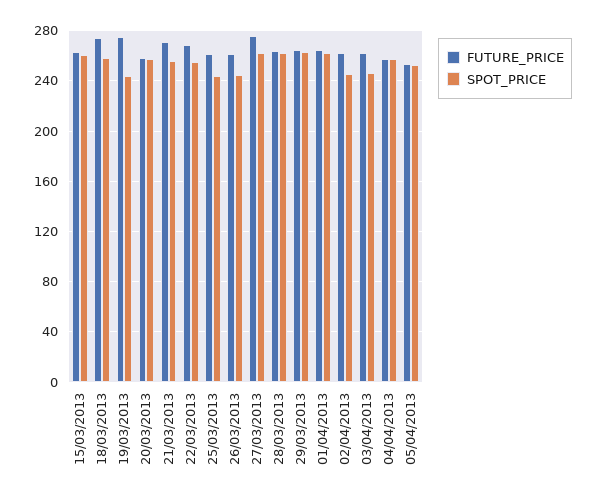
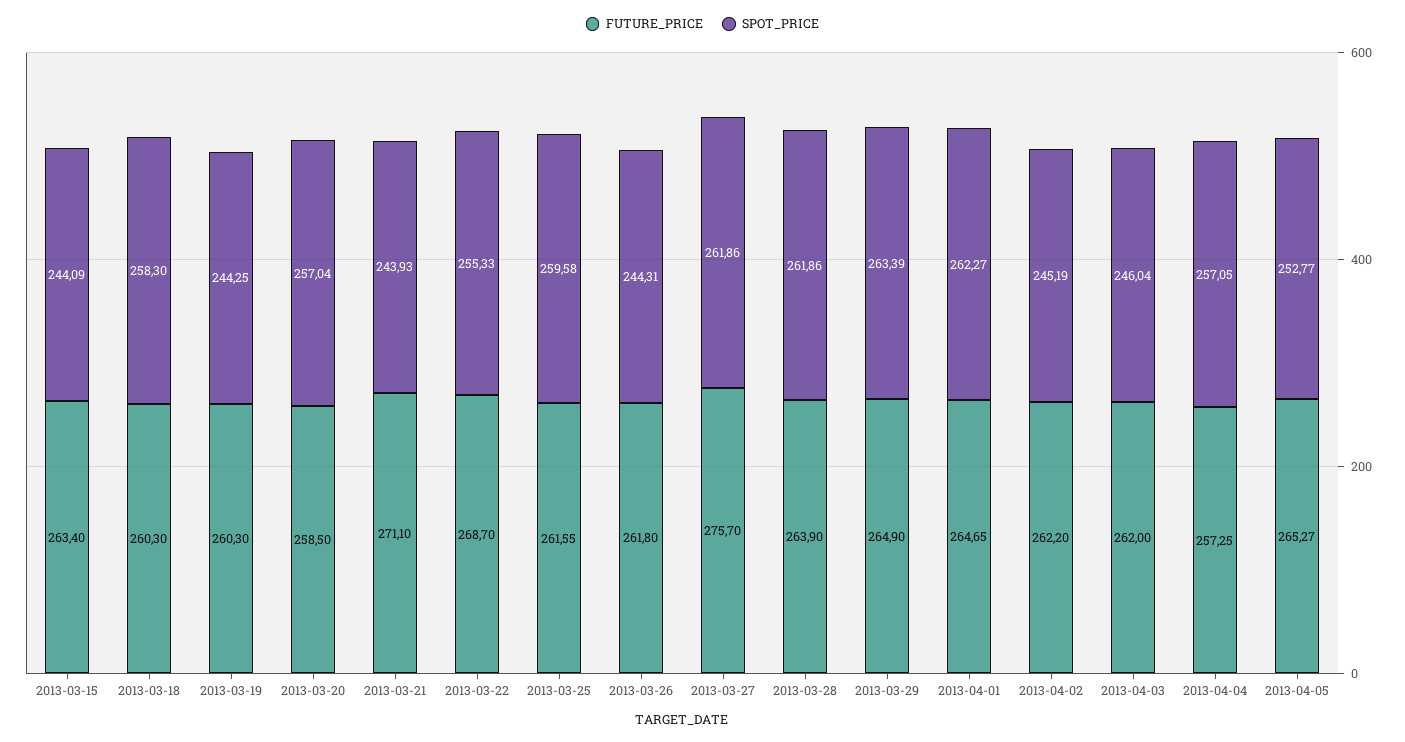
  {
    "FUTURE_PRICE": {
      "15/03/2013": 263.4,
-     "18/03/2013": 275,
+     "18/03/2013": 260.3,
-     "19/03/2013": 275,
+     "19/03/2013": 260.3,
      "20/03/2013": 258.5,
      "21/03/2013": 271.1,
      "22/03/2013": 268.7,
      "25/03/2013": 261.55,
      "26/03/2013": 261.8,
      "27/03/2013": 275.7,
      "28/03/2013": 263.9,
      "29/03/2013": 264.9,
      "01/04/2013": 264.65,
      "02/04/2013": 262.2,
      "03/04/2013": 262,
      "04/04/2013": 257.25,
-     "05/04/2013": 255
+     "05/04/2013": 265.27
    },
    "SPOT_PRICE": {
-     "15/03/2013": 260,
+     "15/03/2013": 244.09,
      "18/03/2013": 258.3,
      "19/03/2013": 244.25,
      "20/03/2013": 257.04,
-     "21/03/2013": 255,
+     "21/03/2013": 243.93,
      "22/03/2013": 255.33,
-     "25/03/2013": 245,
+     "25/03/2013": 259.58,
      "26/03/2013": 244.31,
      "27/03/2013": 261.86,
      "28/03/2013": 261.86,
      "29/03/2013": 263.39,
      "01/04/2013": 262.27,
      "02/04/2013": 245.19,
      "03/04/2013": 246.04,
      "04/04/2013": 257.05,
      "05/04/2013": 252.77
    }
  }

